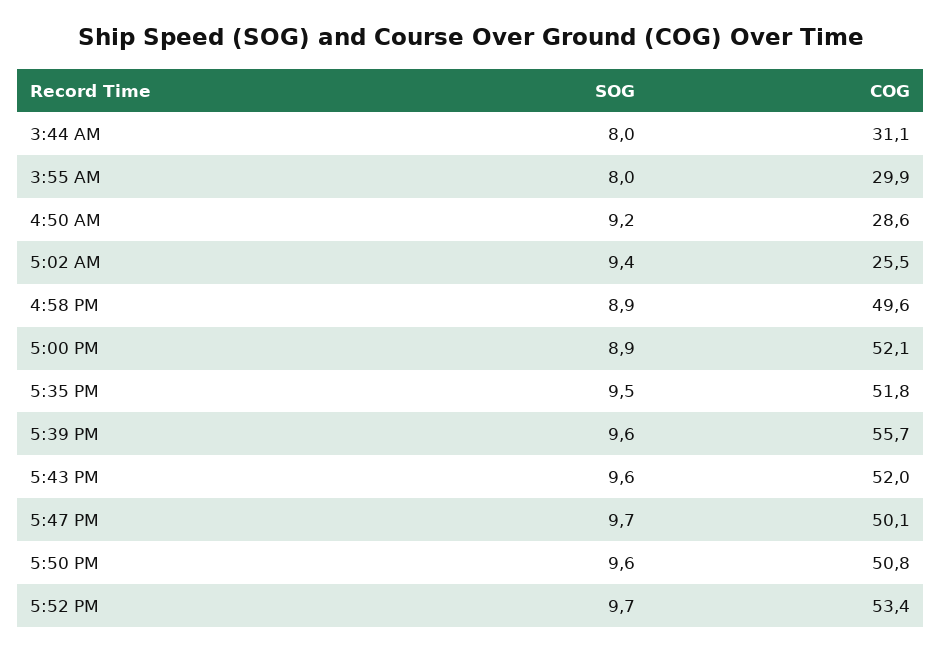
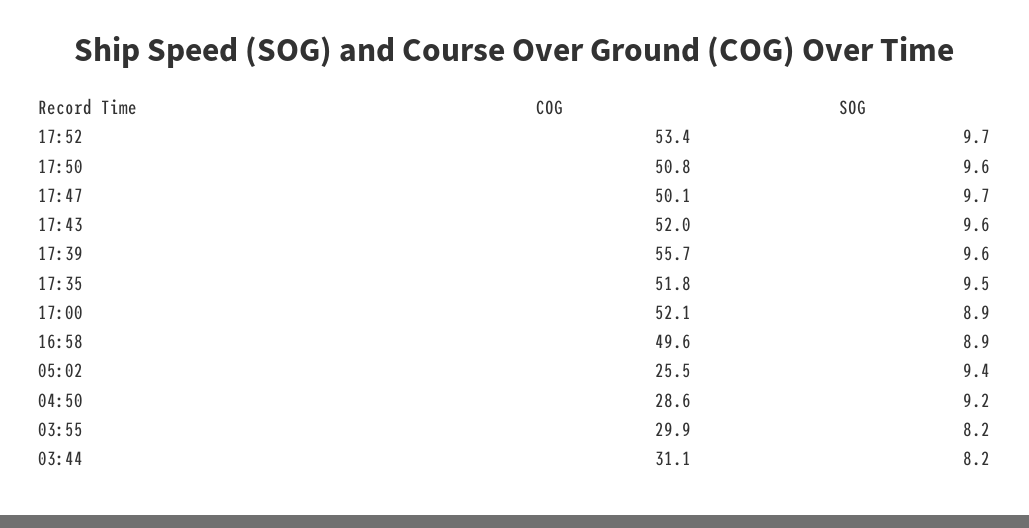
  {
    "SOG": {
-     "3:44 AM": 8,
+     "3:44 AM": 8.2,
-     "3:55 AM": 8,
+     "3:55 AM": 8.2,
      "4:50 AM": 9.2,
      "5:02 AM": 9.4,
      "4:58 PM": 8.9,
      "5:00 PM": 8.9,
      "5:35 PM": 9.5,
      "5:39 PM": 9.6,
      "5:43 PM": 9.6,
      "5:47 PM": 9.7,
      "5:50 PM": 9.6,
      "5:52 PM": 9.7
    },
    "COG": {
      "3:44 AM": 31.1,
      "3:55 AM": 29.9,
      "4:50 AM": 28.6,
      "5:02 AM": 25.5,
      "4:58 PM": 49.6,
      "5:00 PM": 52.1,
      "5:35 PM": 51.8,
      "5:39 PM": 55.7,
      "5:43 PM": 52,
      "5:47 PM": 50.1,
      "5:50 PM": 50.8,
      "5:52 PM": 53.4
    }
  }

